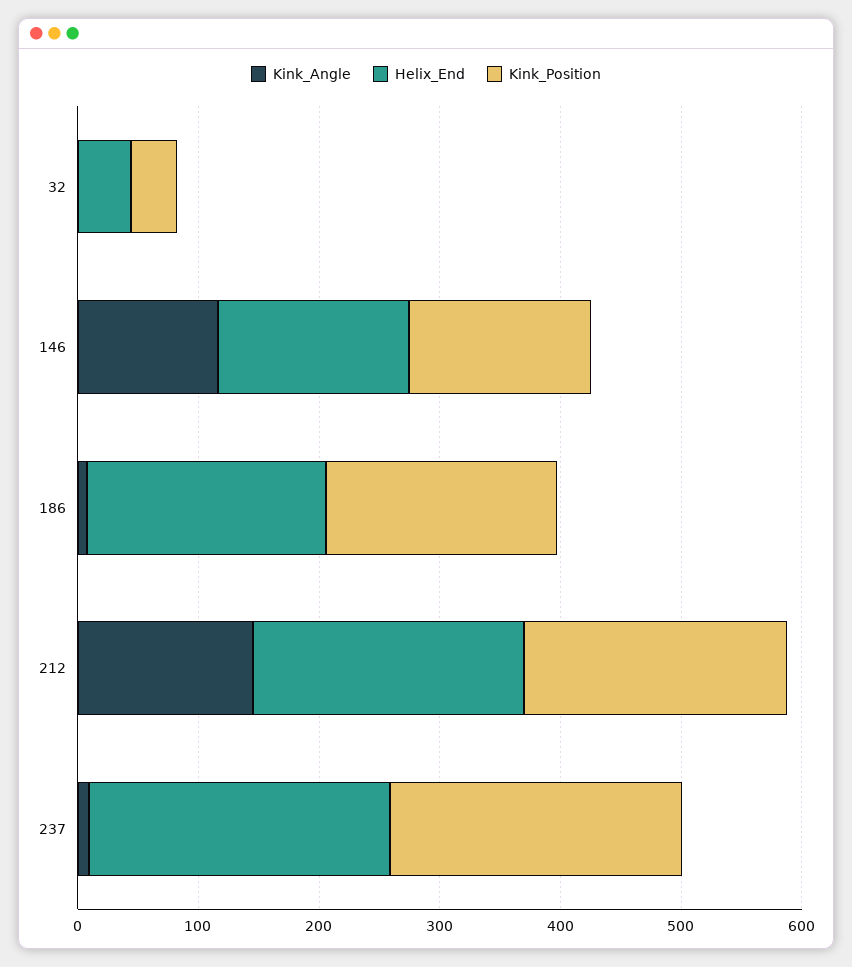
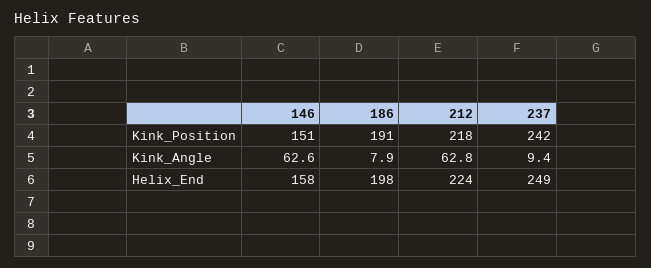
  {
    "Kink_Angle": {
-     "32": 0,
-     "146": 120,
+     "146": 62.6,
      "186": 7.9,
-     "212": 140,
+     "212": 62.8,
      "237": 9.4
    },
    "Helix_End": {
-     "32": 40,
      "146": 158,
      "186": 198,
      "212": 224,
      "237": 249
    },
    "Kink_Position": {
-     "32": 40,
      "146": 151,
      "186": 191,
      "212": 218,
      "237": 242
    }
  }

